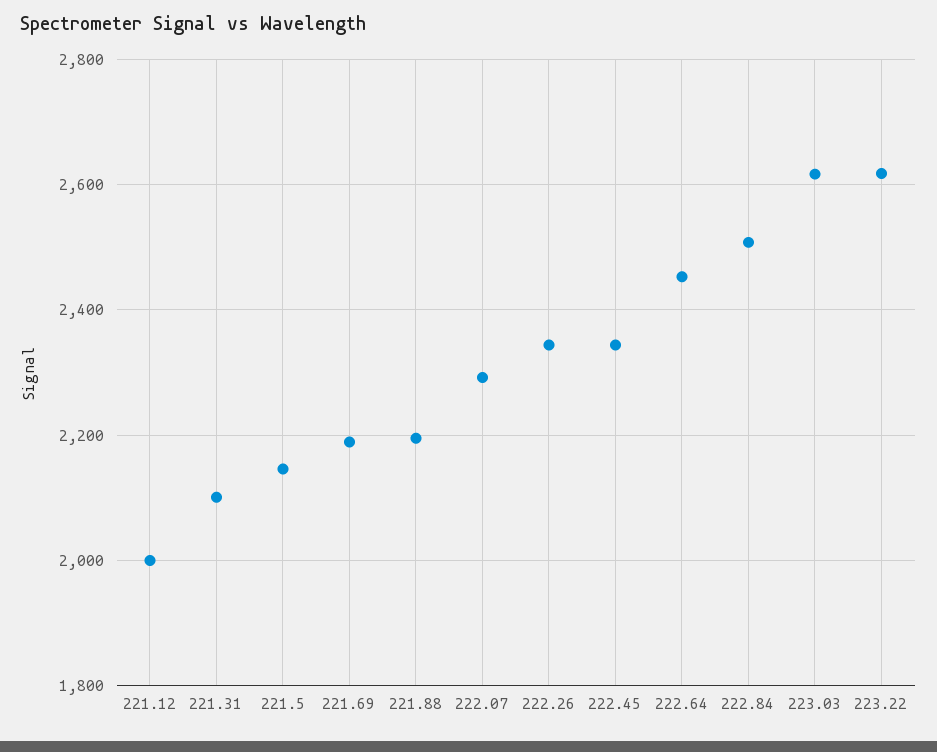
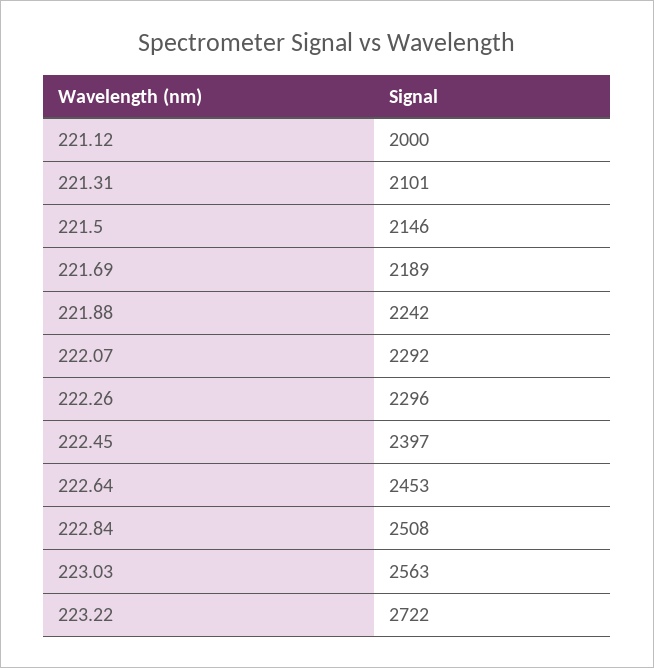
  {
    "221.12": 2000,
    "221.31": 2101,
    "221.5": 2146,
    "221.69": 2189,
-   "221.88": 2200,
+   "221.88": 2242,
    "222.07": 2292,
-   "222.26": 2340,
+   "222.26": 2296,
-   "222.45": 2340,
+   "222.45": 2397,
    "222.64": 2453,
    "222.84": 2508,
-   "223.03": 2620,
+   "223.03": 2563,
-   "223.22": 2620
+   "223.22": 2722
  }

